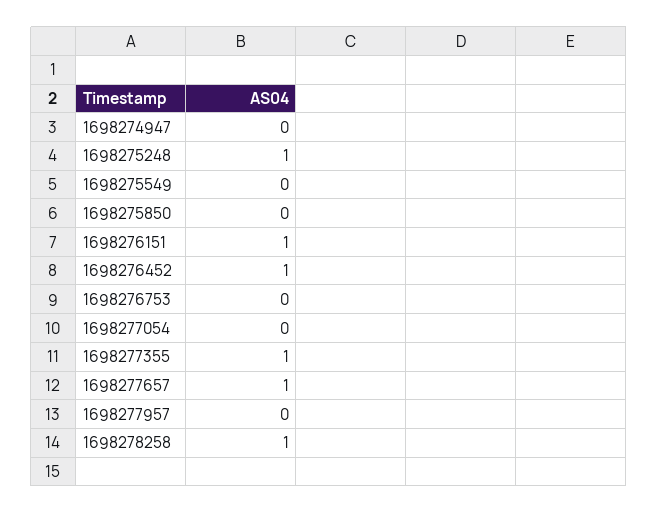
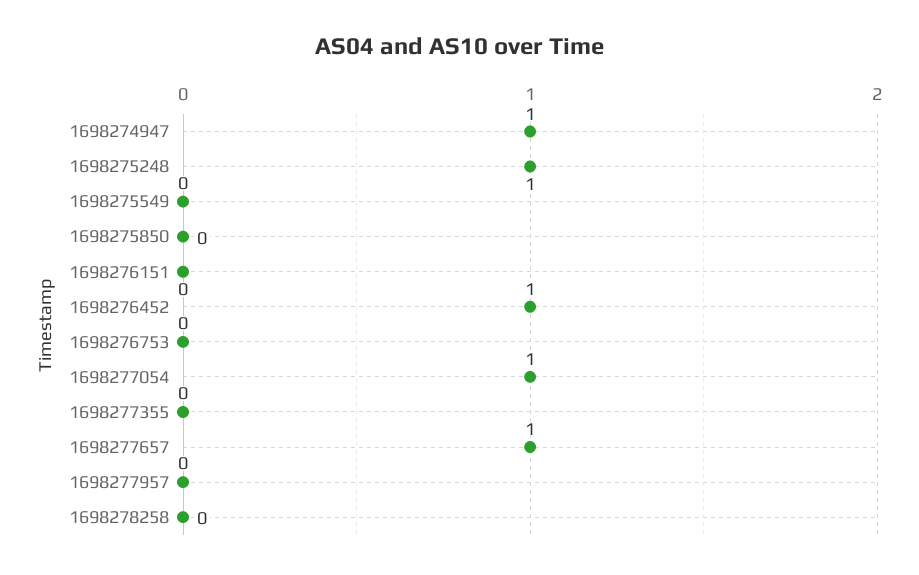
  {
-   "1698274947": 0,
+   "1698274947": 1,
    "1698275248": 1,
    "1698275549": 0,
    "1698275850": 0,
-   "1698276151": 1,
+   "1698276151": 0,
    "1698276452": 1,
    "1698276753": 0,
-   "1698277054": 0,
+   "1698277054": 1,
-   "1698277355": 1,
+   "1698277355": 0,
    "1698277657": 1,
    "1698277957": 0,
-   "1698278258": 1
+   "1698278258": 0
  }

